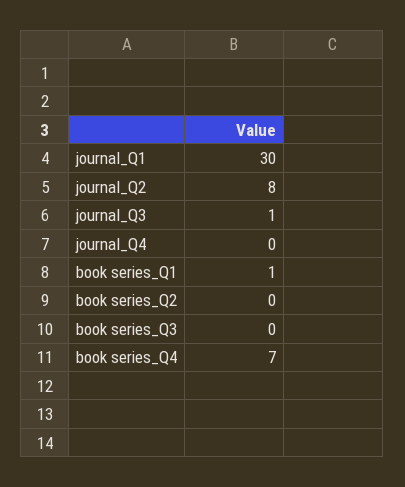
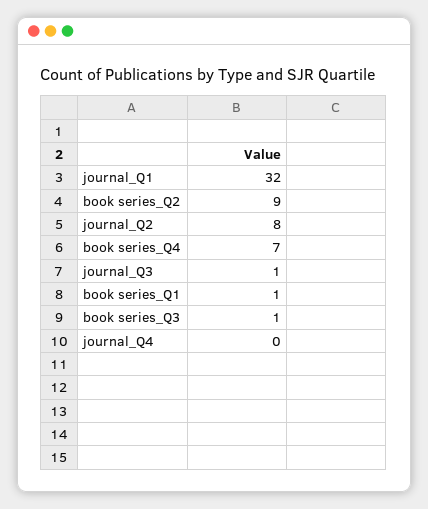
  {
-   "journal_Q1": 30,
+   "journal_Q1": 32,
    "journal_Q2": 8,
    "journal_Q3": 1,
    "journal_Q4": 0,
    "book series_Q1": 1,
-   "book series_Q2": 0,
+   "book series_Q2": 9,
-   "book series_Q3": 0,
+   "book series_Q3": 1,
    "book series_Q4": 7
  }

